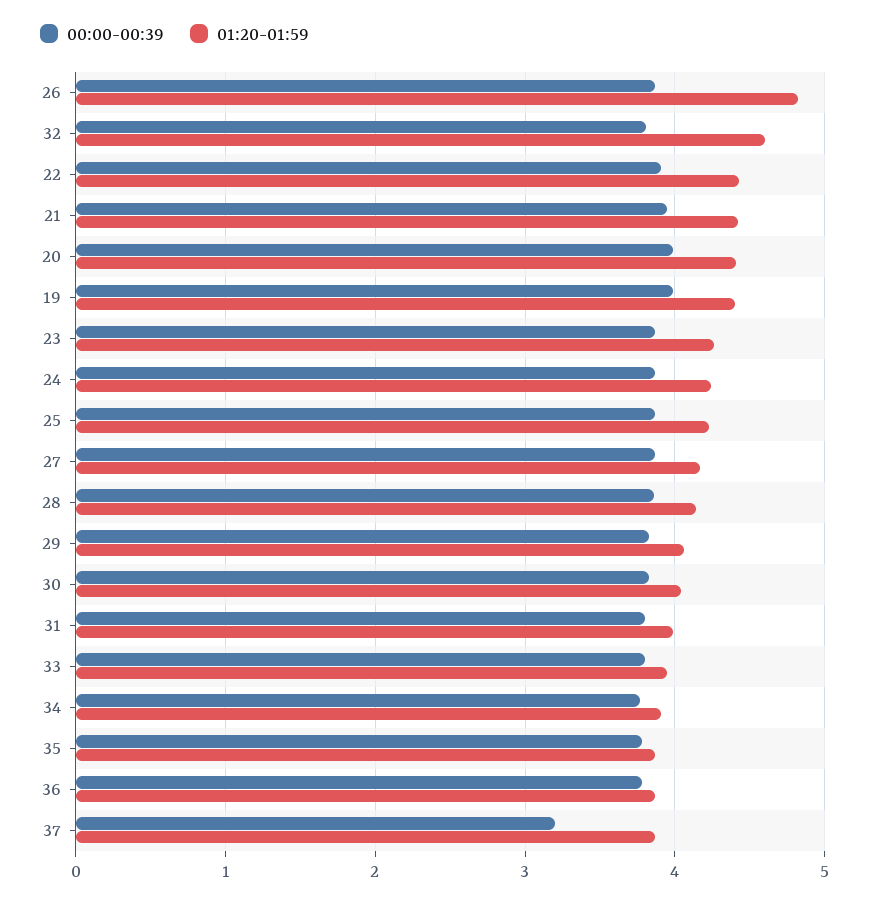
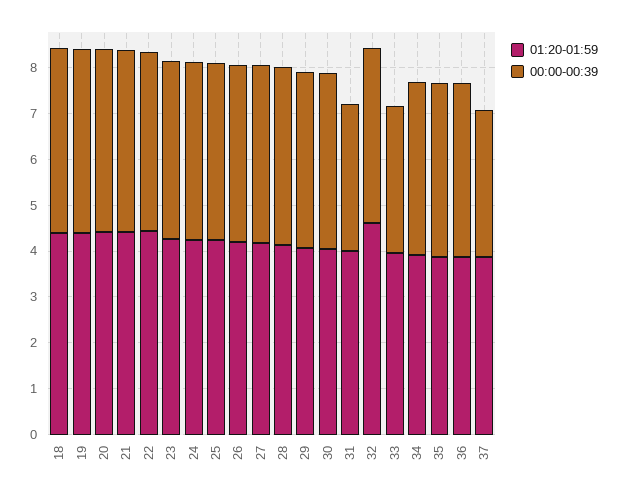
  {
    "00:00-00:39": {
      "26": 3.9,
      "32": 3.8,
      "22": 3.9,
      "21": 4,
      "20": 4,
      "19": 4,
      "23": 3.9,
      "24": 3.9,
      "25": 3.9,
      "27": 3.9,
      "28": 3.9,
      "29": 3.8,
      "30": 3.8,
-     "31": 3.8,
+     "31": 3.2,
-     "33": 3.8,
+     "33": 3.2,
      "34": 3.8,
      "35": 3.8,
      "36": 3.8,
-     "37": 3.2
+     "37": 3.2,
+     "18": 4
    },
    "01:20-01:59": {
-     "26": 4.8,
+     "26": 4.2,
      "32": 4.6,
      "22": 4.4,
      "21": 4.4,
      "20": 4.4,
      "19": 4.4,
      "23": 4.3,
      "24": 4.2,
      "25": 4.2,
      "27": 4.2,
      "28": 4.1,
      "29": 4.1,
      "30": 4,
      "31": 4,
      "33": 4,
      "34": 3.9,
      "35": 3.9,
      "36": 3.9,
-     "37": 3.9
+     "37": 3.9,
+     "18": 4.4
    }
  }

